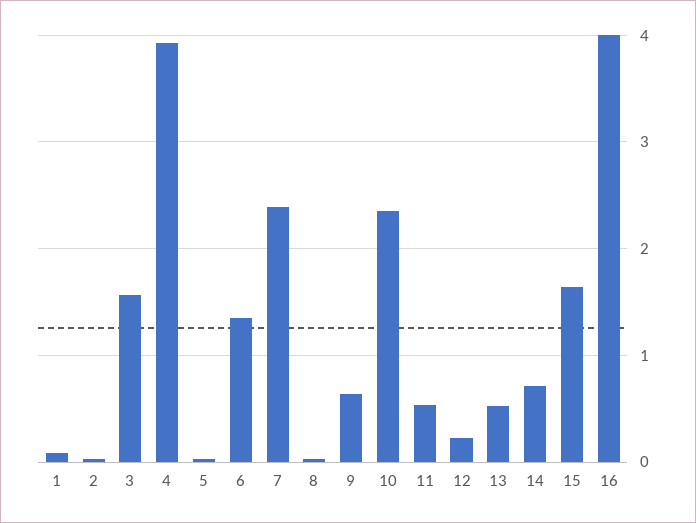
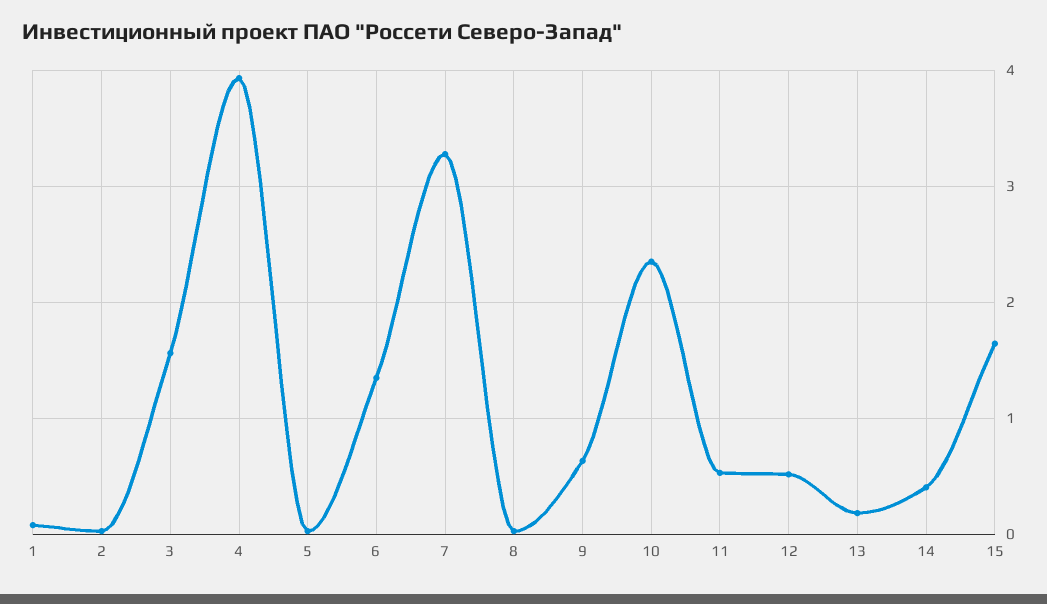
  {
    "1": 0.1,
    "2": 0,
    "3": 1.6,
    "4": 3.9,
    "5": 0,
    "6": 1.4,
-   "7": 2.4,
+   "7": 3.3,
    "8": 0,
    "9": 0.6,
    "10": 2.4,
    "11": 0.5,
-   "12": 0.2,
+   "12": 0.5,
-   "13": 0.5,
+   "13": 0.2,
-   "14": 0.7,
+   "14": 0.4,
-   "15": 1.6,
+   "15": 1.6
-   "16": 4
  }

